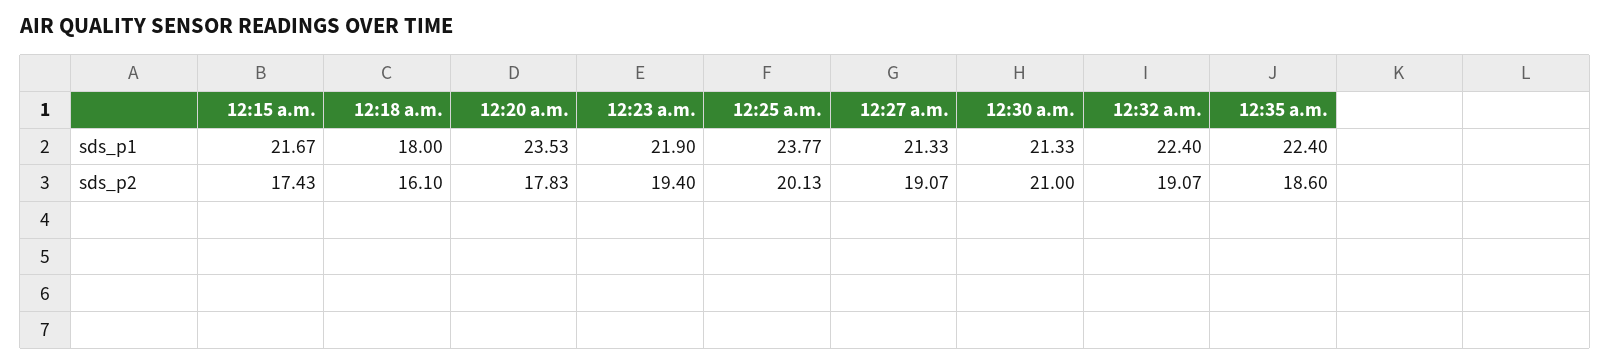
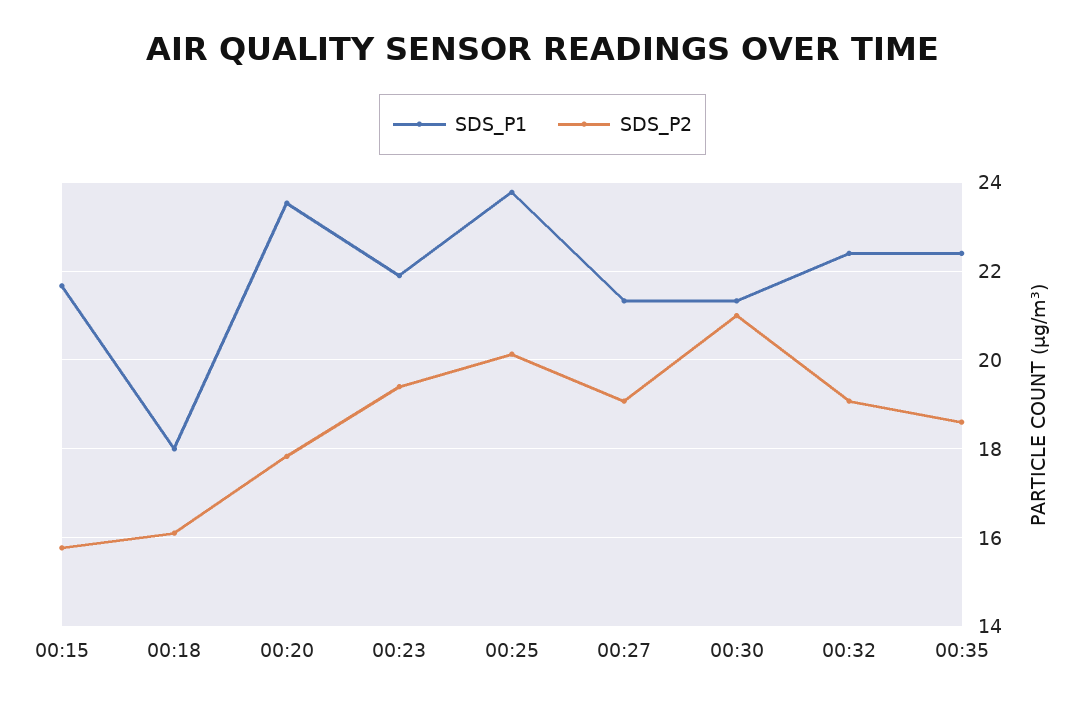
  {
    "sds_p1": {
      "12:15 a.m.": 21.67,
      "12:18 a.m.": 18,
      "12:20 a.m.": 23.53,
      "12:23 a.m.": 21.9,
      "12:25 a.m.": 23.77,
      "12:27 a.m.": 21.33,
      "12:30 a.m.": 21.33,
      "12:32 a.m.": 22.4,
      "12:35 a.m.": 22.4
    },
    "sds_p2": {
-     "12:15 a.m.": 17.43,
+     "12:15 a.m.": 15.8,
      "12:18 a.m.": 16.1,
      "12:20 a.m.": 17.83,
      "12:23 a.m.": 19.4,
      "12:25 a.m.": 20.13,
      "12:27 a.m.": 19.07,
      "12:30 a.m.": 21,
      "12:32 a.m.": 19.07,
      "12:35 a.m.": 18.6
    }
  }

